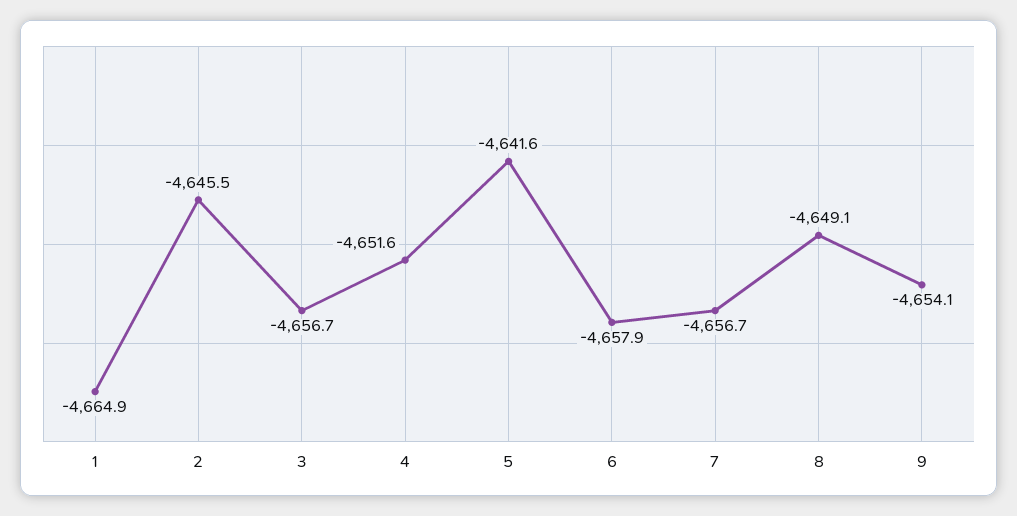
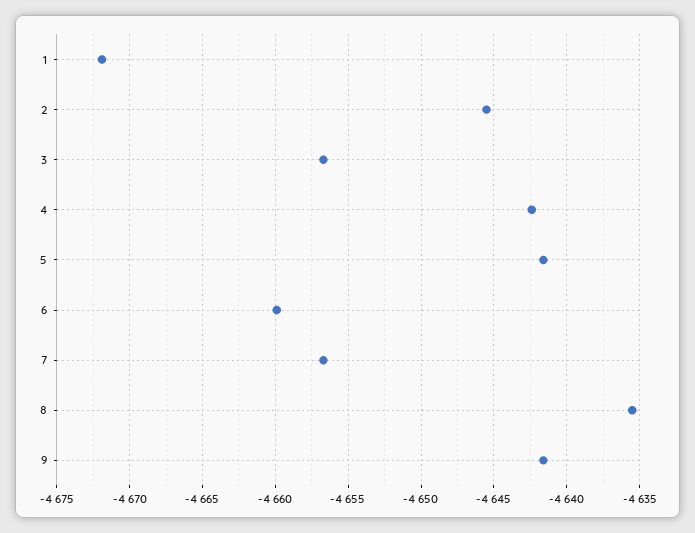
  {
-   "1": -4664.9,
+   "1": -4672,
    "2": -4645.5,
    "3": -4656.7,
-   "4": -4651.6,
+   "4": -4642.5,
    "5": -4641.6,
-   "6": -4657.9,
+   "6": -4660,
    "7": -4656.7,
-   "8": -4649.1,
+   "8": -4635.5,
-   "9": -4654.1
+   "9": -4641.5
  }

